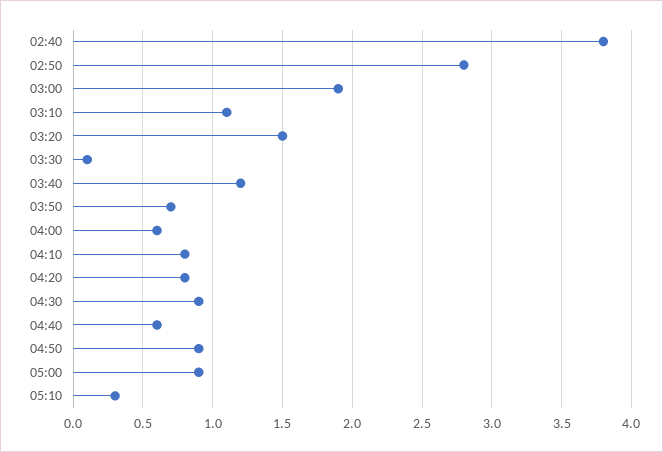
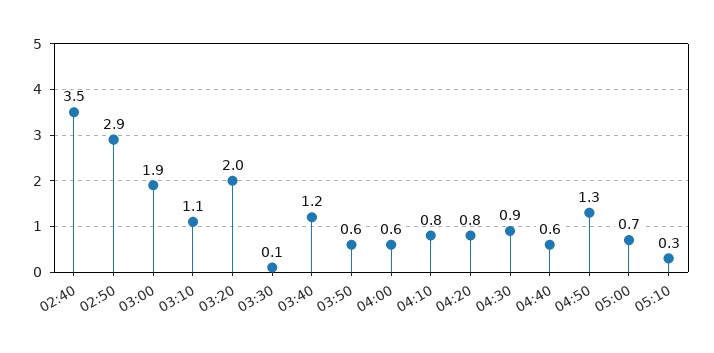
  {
-   "02:40": 3.8,
+   "02:40": 3.5,
-   "02:50": 2.8,
+   "02:50": 2.9,
    "03:00": 1.9,
    "03:10": 1.1,
-   "03:20": 1.5,
+   "03:20": 2,
    "03:30": 0.1,
    "03:40": 1.2,
-   "03:50": 0.7,
+   "03:50": 0.6,
    "04:00": 0.6,
    "04:10": 0.8,
    "04:20": 0.8,
    "04:30": 0.9,
    "04:40": 0.6,
-   "04:50": 0.9,
+   "04:50": 1.3,
-   "05:00": 0.9,
+   "05:00": 0.7,
    "05:10": 0.3
  }

